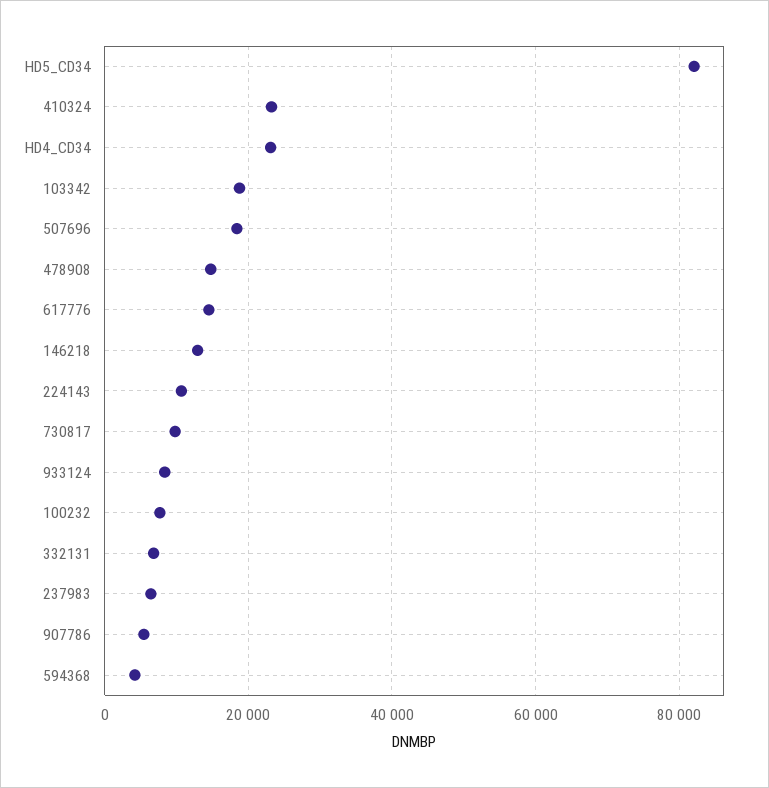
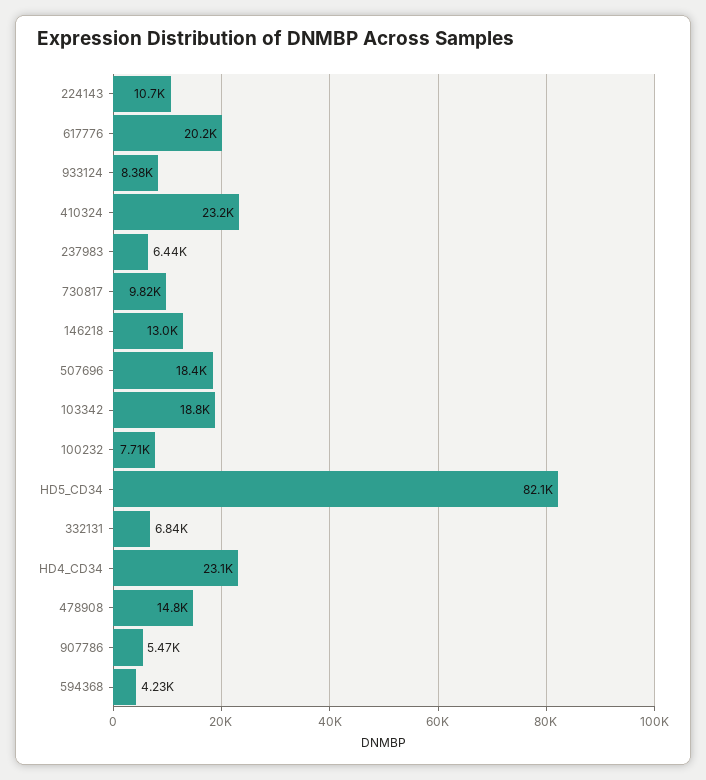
  {
    "HD5_CD34": 82100,
    "410324": 23200,
    "HD4_CD34": 23100,
    "103342": 18800,
    "507696": 18400,
    "478908": 14800,
-   "617776": 14000,
+   "617776": 20200,
    "146218": 13000,
    "224143": 10700,
    "730817": 9820,
    "933124": 8380,
    "100232": 7710,
    "332131": 6840,
    "237983": 6440,
    "907786": 5470,
    "594368": 4230
  }

